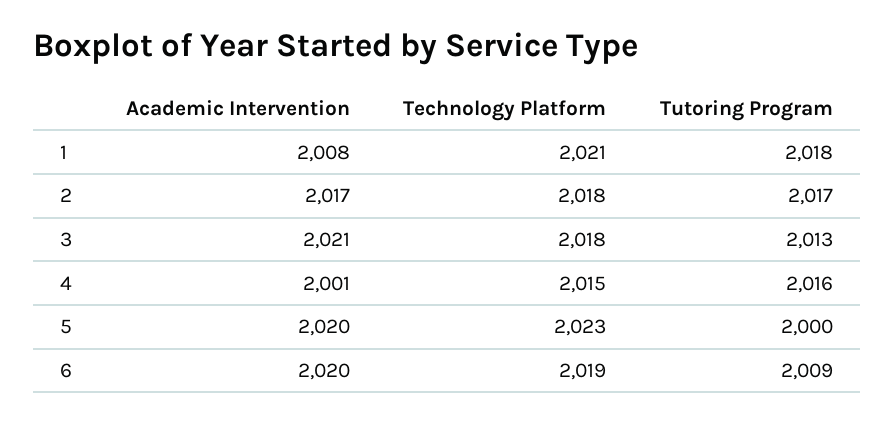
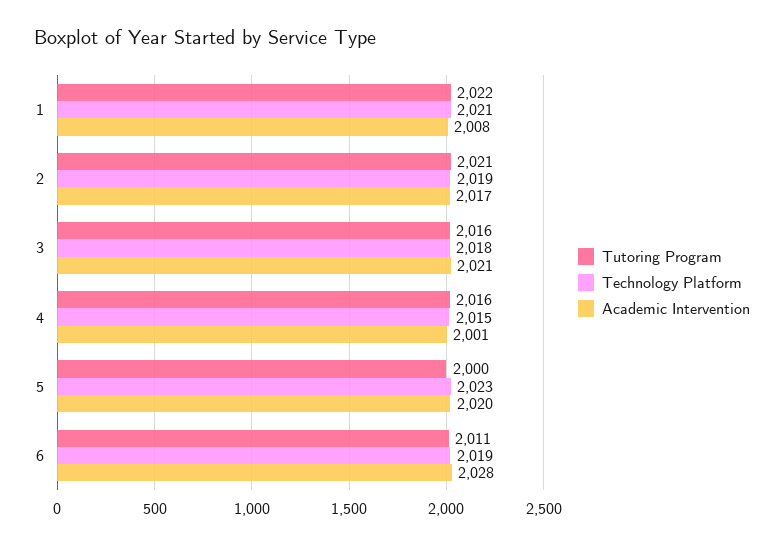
  {
    "Academic Intervention": {
      "1": 2008,
      "2": 2017,
      "3": 2021,
      "4": 2001,
      "5": 2020,
-     "6": 2020
+     "6": 2028
    },
    "Technology Platform": {
      "1": 2021,
-     "2": 2018,
+     "2": 2019,
      "3": 2018,
      "4": 2015,
      "5": 2023,
      "6": 2019
    },
    "Tutoring Program": {
-     "1": 2018,
+     "1": 2022,
-     "2": 2017,
+     "2": 2021,
-     "3": 2013,
+     "3": 2016,
      "4": 2016,
      "5": 2000,
-     "6": 2009
+     "6": 2011
    }
  }

